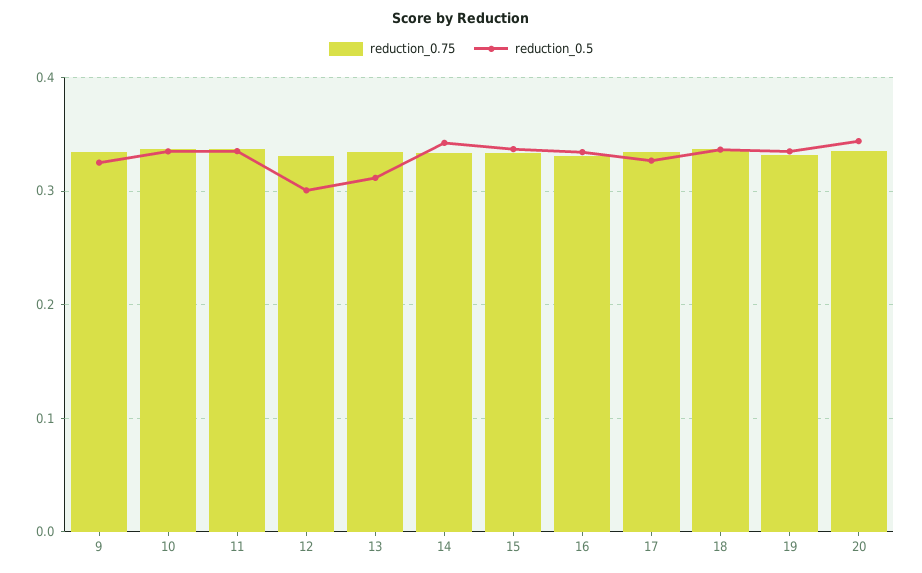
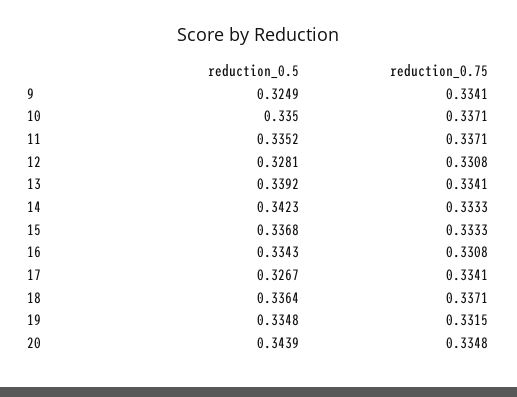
  {
    "reduction_0.75": {
      "9": 0.3341,
      "10": 0.3371,
      "11": 0.3371,
      "12": 0.3308,
      "13": 0.3341,
      "14": 0.3333,
      "15": 0.3333,
      "16": 0.3308,
      "17": 0.3341,
      "18": 0.3371,
      "19": 0.3315,
      "20": 0.3348
    },
    "reduction_0.5": {
      "9": 0.3249,
      "10": 0.335,
      "11": 0.3352,
-     "12": 0.3,
+     "12": 0.3281,
-     "13": 0.31,
+     "13": 0.3392,
      "14": 0.3423,
      "15": 0.3368,
      "16": 0.3343,
      "17": 0.3267,
      "18": 0.3364,
      "19": 0.3348,
      "20": 0.3439
    }
  }

